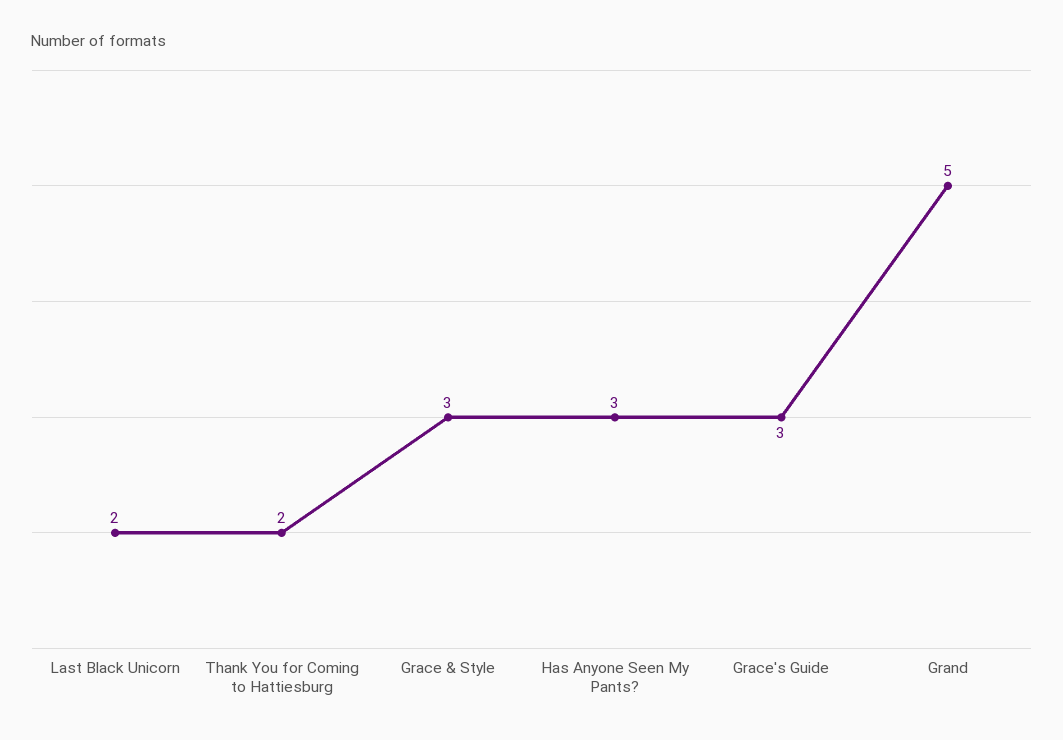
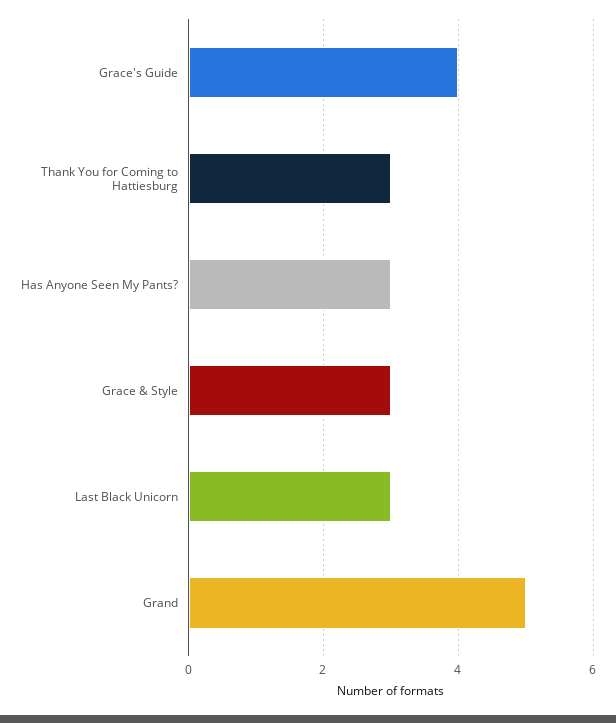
  {
-   "Last Black Unicorn": 2,
+   "Last Black Unicorn": 3,
-   "Thank You for Coming to Hattiesburg": 2,
+   "Thank You for Coming to Hattiesburg": 3,
    "Grace & Style": 3,
    "Has Anyone Seen My Pants?": 3,
-   "Grace's Guide": 3,
+   "Grace's Guide": 4,
    "Grand": 5
  }

